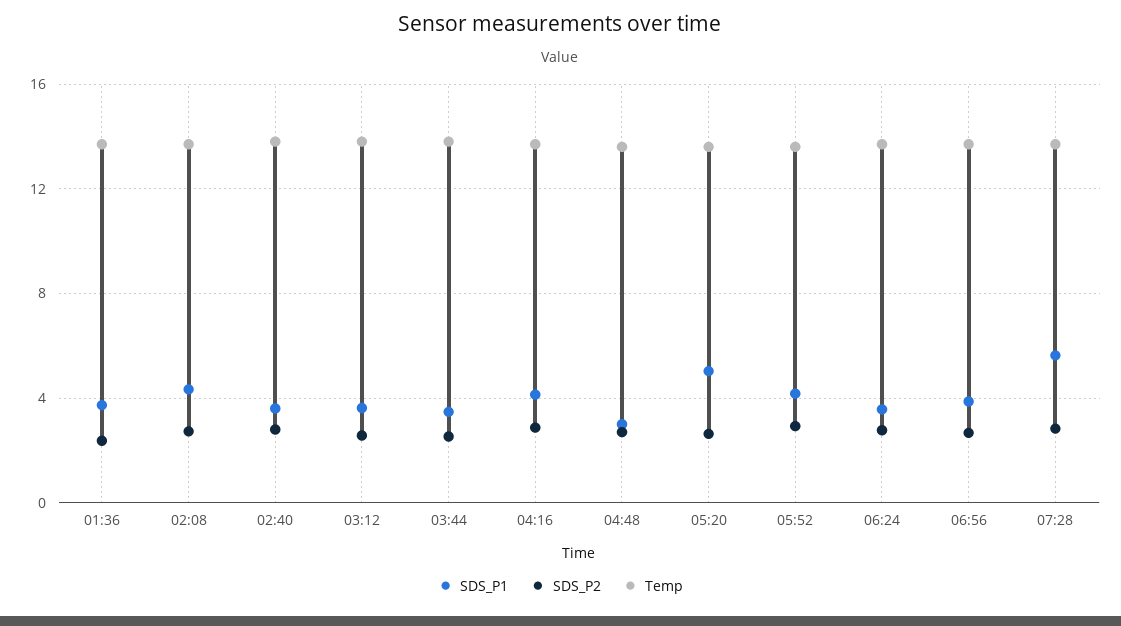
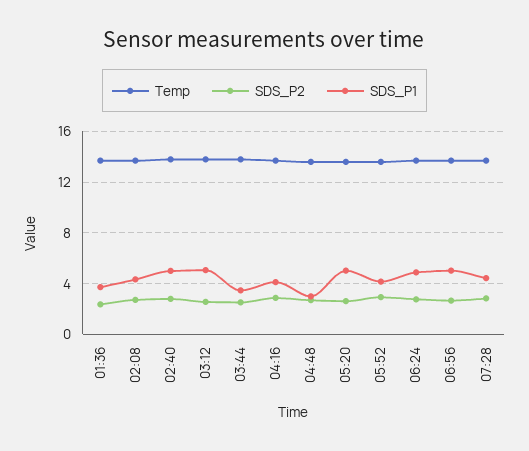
  {
    "SDS_P1": {
      "01:36": 3.5,
      "02:08": 4.5,
-     "02:40": 3.5,
+     "02:40": 5,
-     "03:12": 3.5,
+     "03:12": 5,
      "03:44": 3.5,
      "04:16": 4,
      "04:48": 3,
      "05:20": 5,
      "05:52": 4,
-     "06:24": 3.5,
+     "06:24": 5,
-     "06:56": 4,
+     "06:56": 5,
-     "07:28": 5.5
+     "07:28": 4.5
    },
    "SDS_P2": {
      "01:36": 2.5,
      "02:08": 2.5,
      "02:40": 3,
      "03:12": 2.5,
      "03:44": 2.5,
      "04:16": 3,
      "04:48": 2.5,
      "05:20": 2.5,
      "05:52": 3,
      "06:24": 3,
      "06:56": 2.5,
      "07:28": 3
    },
    "Temp": {
      "01:36": 13.5,
      "02:08": 13.5,
      "02:40": 14,
      "03:12": 14,
      "03:44": 14,
      "04:16": 13.5,
      "04:48": 13.5,
      "05:20": 13.5,
      "05:52": 13.5,
      "06:24": 13.5,
      "06:56": 13.5,
      "07:28": 13.5
    }
  }

